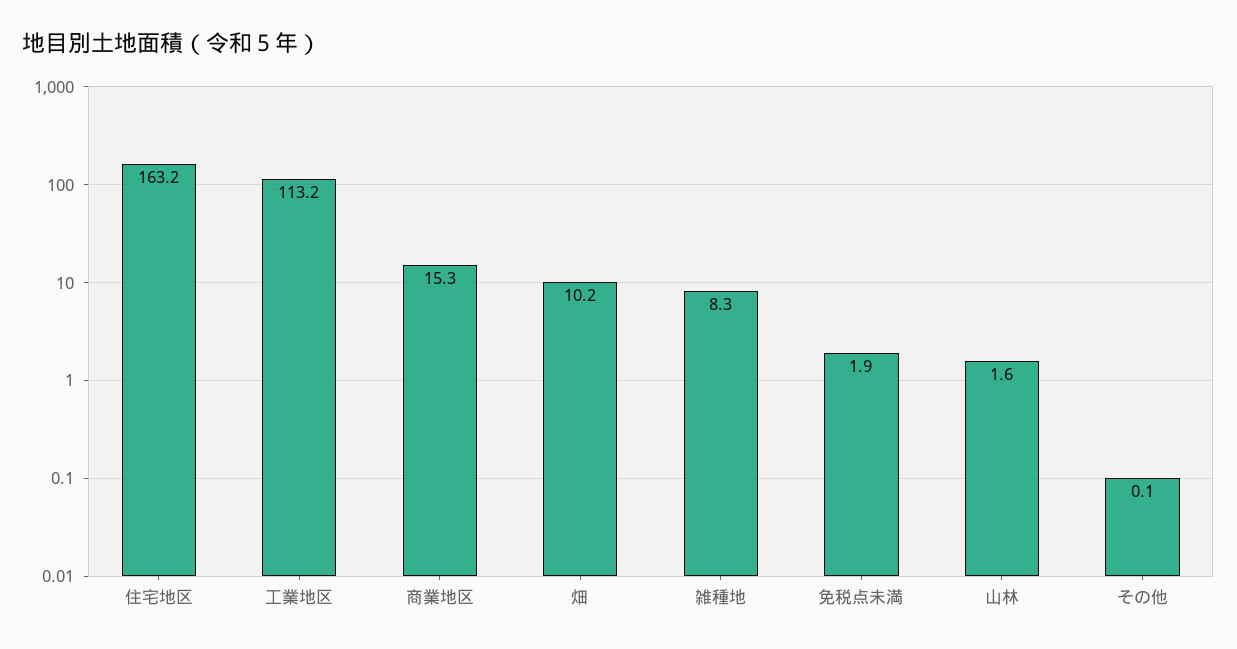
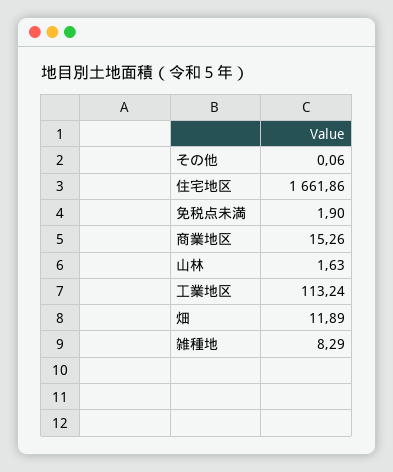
  {
-   "住宅地区": 163.2,
+   "住宅地区": 1661.86,
    "工業地区": 113.24,
    "商業地区": 15.26,
-   "畑": 10.2,
+   "畑": 11.89,
    "雑種地": 8.29,
    "免税点未満": 1.9,
    "山林": 1.63,
    "その他": 0.06
  }

